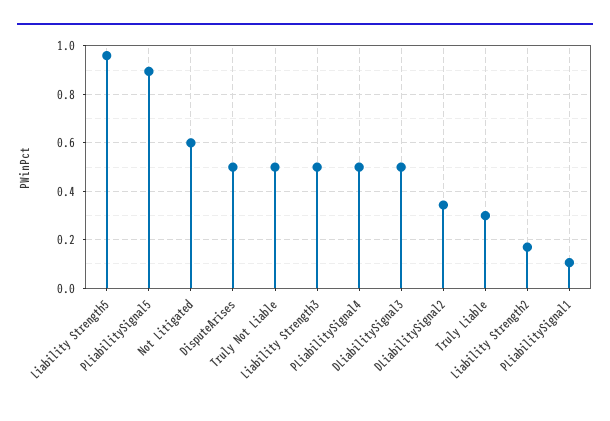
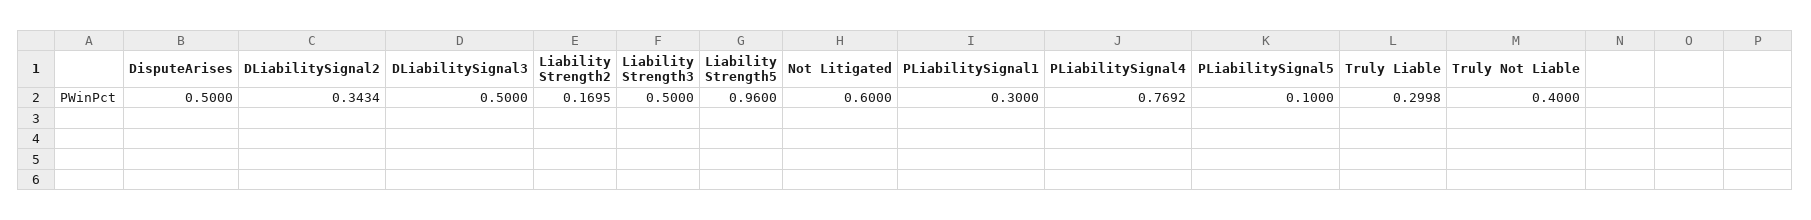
  {
    "Liability Strength5": 0.96,
-   "PLiabilitySignal5": 0.9,
+   "PLiabilitySignal5": 0.1,
    "Not Litigated": 0.6,
    "DisputeArises": 0.5,
-   "Truly Not Liable": 0.5,
+   "Truly Not Liable": 0.4,
    "Liability Strength3": 0.5,
-   "PLiabilitySignal4": 0.5,
+   "PLiabilitySignal4": 0.7692,
    "DLiabilitySignal3": 0.5,
    "DLiabilitySignal2": 0.3434,
    "Truly Liable": 0.2998,
    "Liability Strength2": 0.1695,
-   "PLiabilitySignal1": 0.1
+   "PLiabilitySignal1": 0.3
  }

